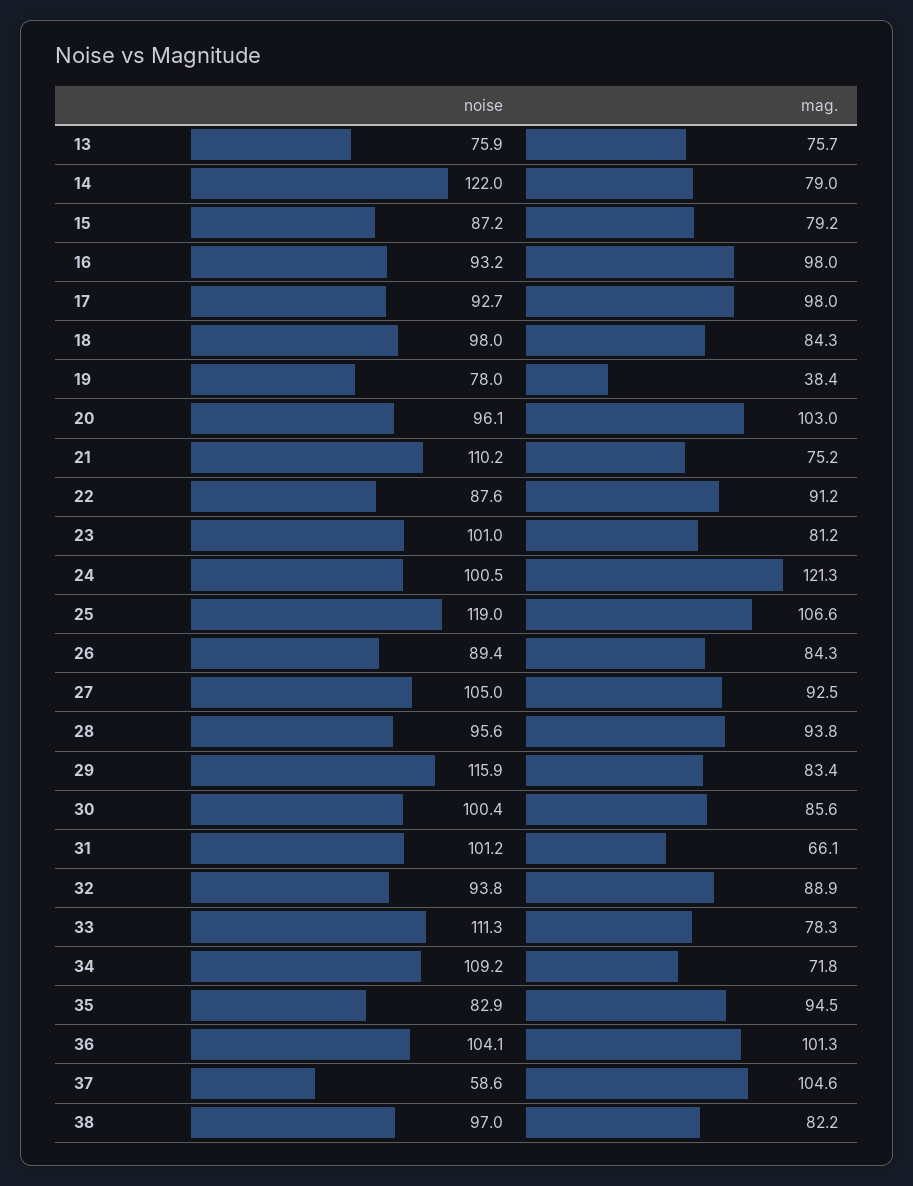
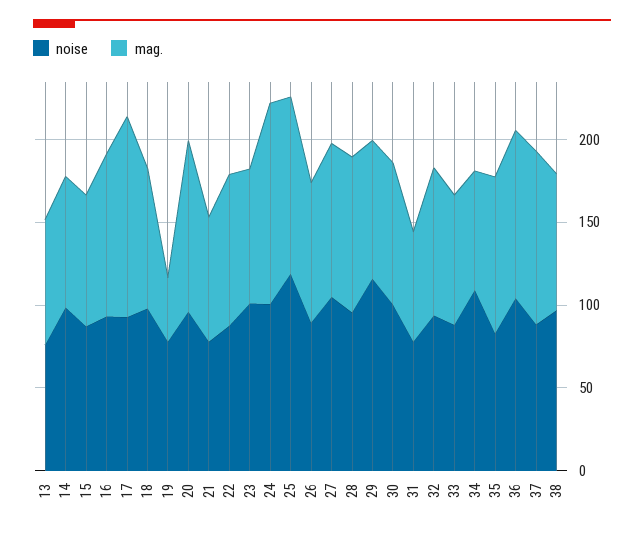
  {
    "noise": {
      "13": 75.9,
-     "14": 122,
+     "14": 100,
      "15": 87.2,
      "16": 93.2,
      "17": 92.7,
      "18": 98,
      "19": 78,
      "20": 96.1,
-     "21": 110.2,
+     "21": 80,
      "22": 87.6,
      "23": 101,
      "24": 100.5,
      "25": 119,
      "26": 89.4,
      "27": 105,
      "28": 95.6,
      "29": 115.9,
      "30": 100.4,
-     "31": 101.2,
+     "31": 80,
      "32": 93.8,
-     "33": 111.3,
+     "33": 90,
      "34": 109.2,
      "35": 82.9,
      "36": 104.1,
-     "37": 58.6,
+     "37": 90,
      "38": 97
    },
    "mag.": {
      "13": 75.7,
      "14": 79,
      "15": 79.2,
      "16": 98,
-     "17": 98,
+     "17": 120,
      "18": 84.3,
      "19": 38.4,
      "20": 103,
      "21": 75.2,
      "22": 91.2,
      "23": 81.2,
      "24": 121.3,
      "25": 106.6,
      "26": 84.3,
      "27": 92.5,
      "28": 93.8,
      "29": 83.4,
      "30": 85.6,
      "31": 66.1,
      "32": 88.9,
      "33": 78.3,
      "34": 71.8,
      "35": 94.5,
      "36": 101.3,
      "37": 104.6,
      "38": 82.2
    }
  }

